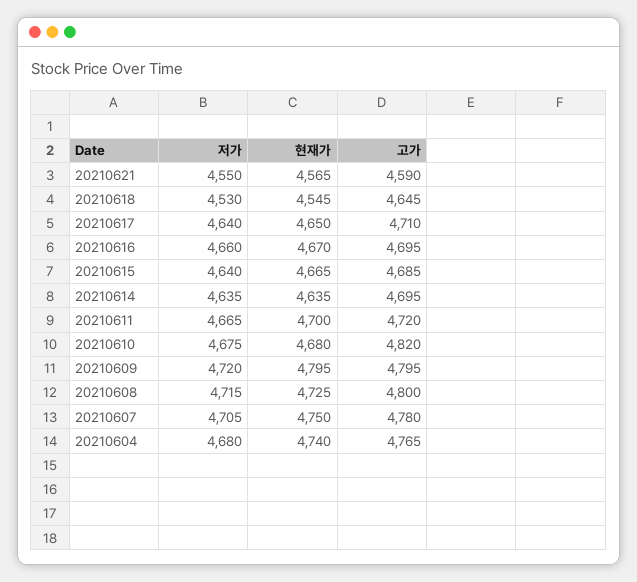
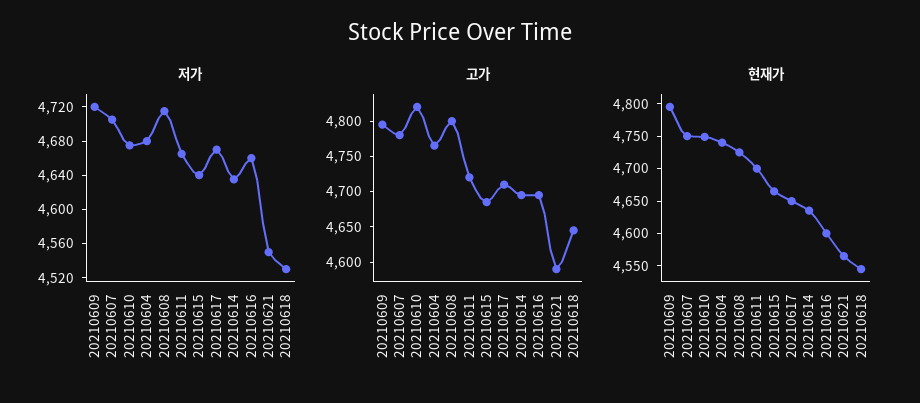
  {
    "저가": {
      "20210621": 4550,
      "20210618": 4530,
-     "20210617": 4640,
+     "20210617": 4670,
      "20210616": 4660,
      "20210615": 4640,
      "20210614": 4635,
      "20210611": 4665,
      "20210610": 4675,
      "20210609": 4720,
      "20210608": 4715,
      "20210607": 4705,
      "20210604": 4680
    },
    "현재가": {
      "20210621": 4565,
      "20210618": 4545,
      "20210617": 4650,
-     "20210616": 4670,
+     "20210616": 4600,
      "20210615": 4665,
      "20210614": 4635,
      "20210611": 4700,
-     "20210610": 4680,
+     "20210610": 4750,
      "20210609": 4795,
      "20210608": 4725,
      "20210607": 4750,
      "20210604": 4740
    },
    "고가": {
      "20210621": 4590,
      "20210618": 4645,
      "20210617": 4710,
      "20210616": 4695,
      "20210615": 4685,
      "20210614": 4695,
      "20210611": 4720,
      "20210610": 4820,
      "20210609": 4795,
      "20210608": 4800,
      "20210607": 4780,
      "20210604": 4765
    }
  }

